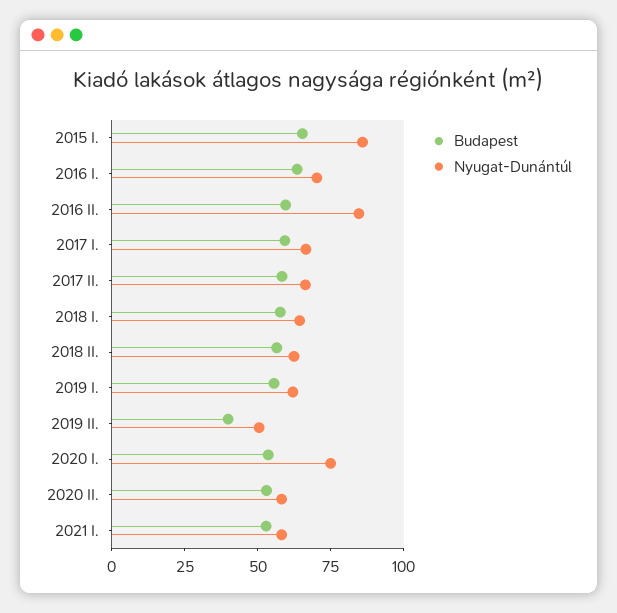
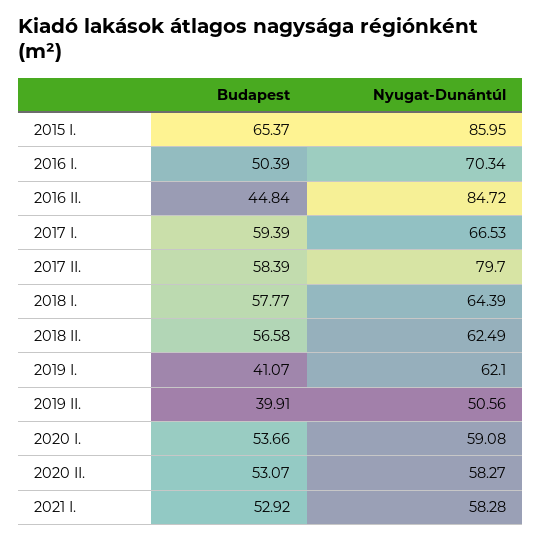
  {
    "Budapest": {
      "2015 I.": 65.37,
-     "2016 I.": 65,
+     "2016 I.": 50.39,
-     "2016 II.": 60,
+     "2016 II.": 44.84,
      "2017 I.": 59.39,
      "2017 II.": 58.39,
      "2018 I.": 57.77,
      "2018 II.": 56.58,
-     "2019 I.": 55,
+     "2019 I.": 41.07,
      "2019 II.": 39.91,
      "2020 I.": 53.66,
      "2020 II.": 53.07,
      "2021 I.": 52.92
    },
    "Nyugat-Dunántúl": {
      "2015 I.": 85.95,
      "2016 I.": 70.34,
      "2016 II.": 84.72,
      "2017 I.": 66.53,
-     "2017 II.": 65,
+     "2017 II.": 79.7,
      "2018 I.": 64.39,
      "2018 II.": 62.49,
      "2019 I.": 62.1,
      "2019 II.": 50.56,
-     "2020 I.": 75,
+     "2020 I.": 59.08,
      "2020 II.": 58.27,
      "2021 I.": 58.28
    }
  }

